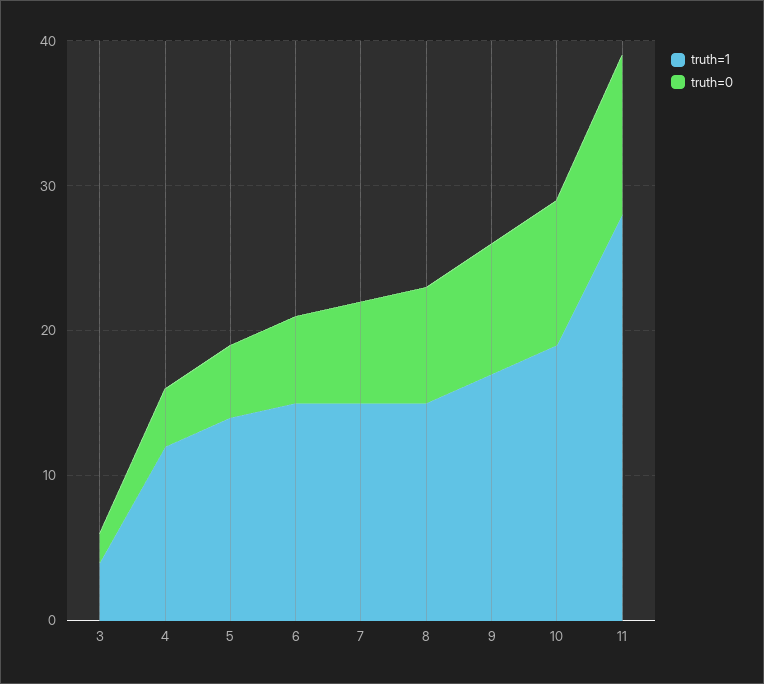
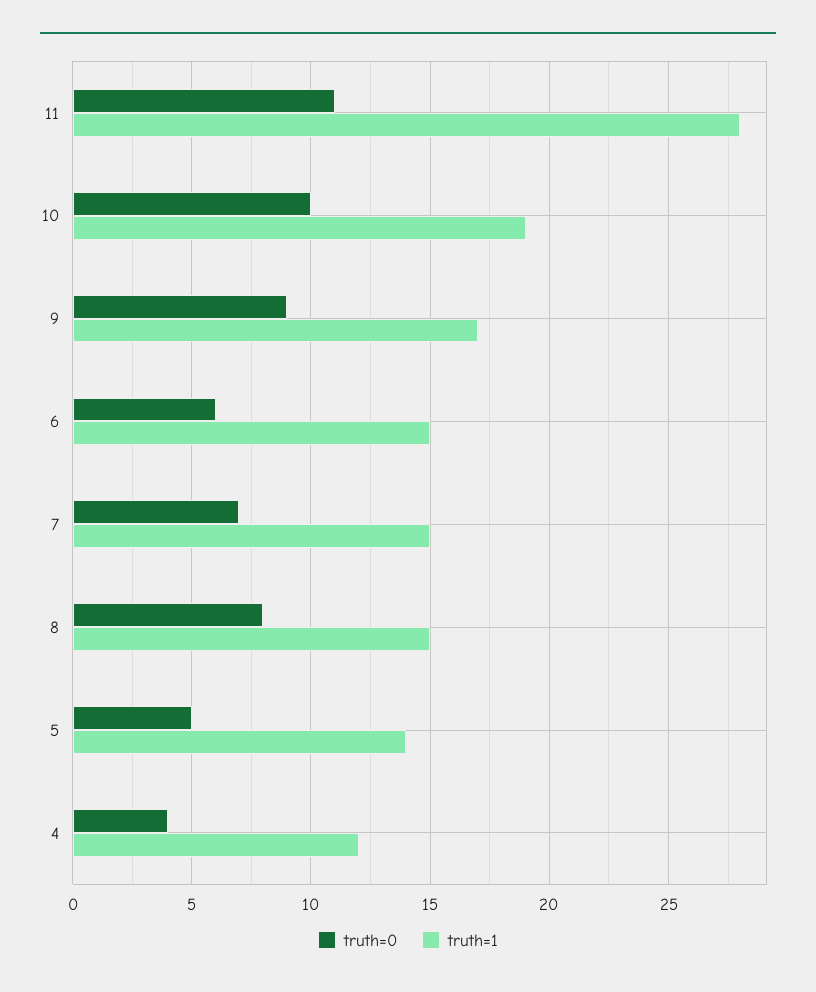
  {
    "truth=1": {
-     "3": 4,
      "4": 12,
      "5": 14,
      "6": 15,
      "7": 15,
      "8": 15,
      "9": 17,
      "10": 19,
      "11": 28
    },
    "truth=0": {
-     "3": 2,
      "4": 4,
      "5": 5,
      "6": 6,
      "7": 7,
      "8": 8,
      "9": 9,
      "10": 10,
      "11": 11
    }
  }

